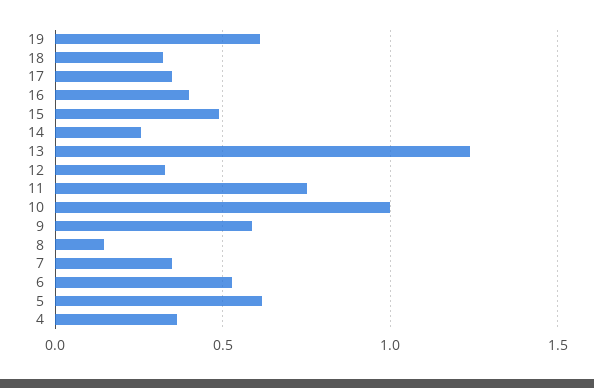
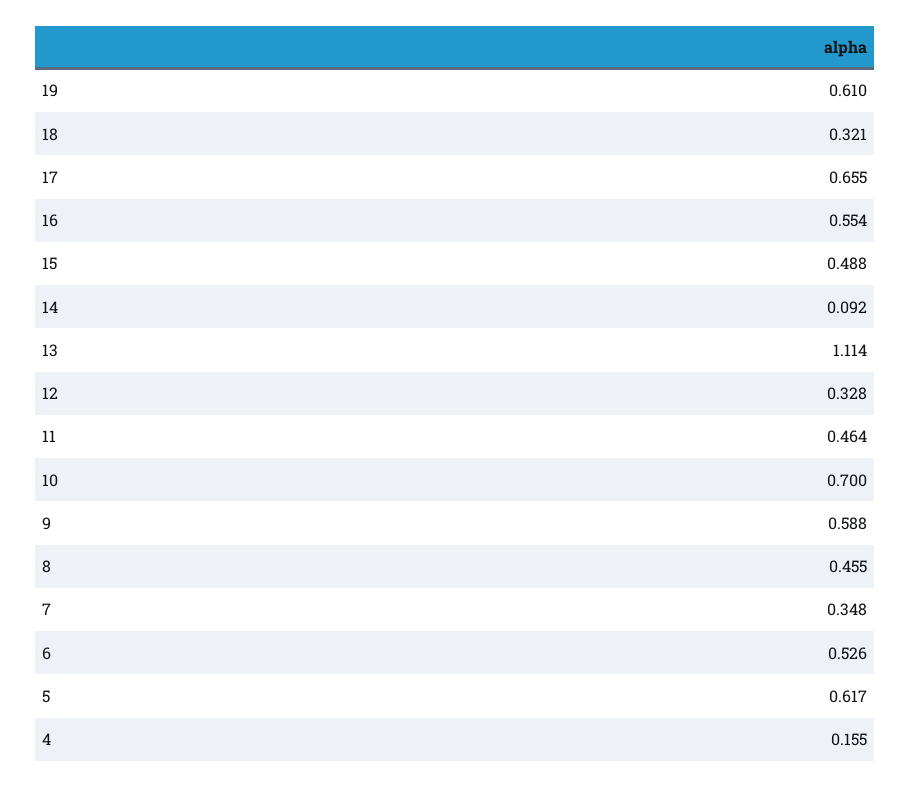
  {
    "19": 0.61,
    "18": 0.321,
-   "17": 0.35,
+   "17": 0.655,
-   "16": 0.4,
+   "16": 0.554,
    "15": 0.488,
-   "14": 0.25,
+   "14": 0.092,
-   "13": 1.25,
+   "13": 1.114,
    "12": 0.328,
-   "11": 0.75,
+   "11": 0.464,
-   "10": 1,
+   "10": 0.7,
    "9": 0.588,
-   "8": 0.15,
+   "8": 0.455,
    "7": 0.348,
    "6": 0.526,
    "5": 0.617,
-   "4": 0.35
+   "4": 0.155
  }

